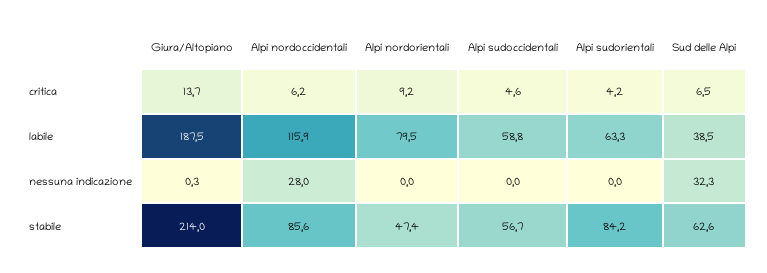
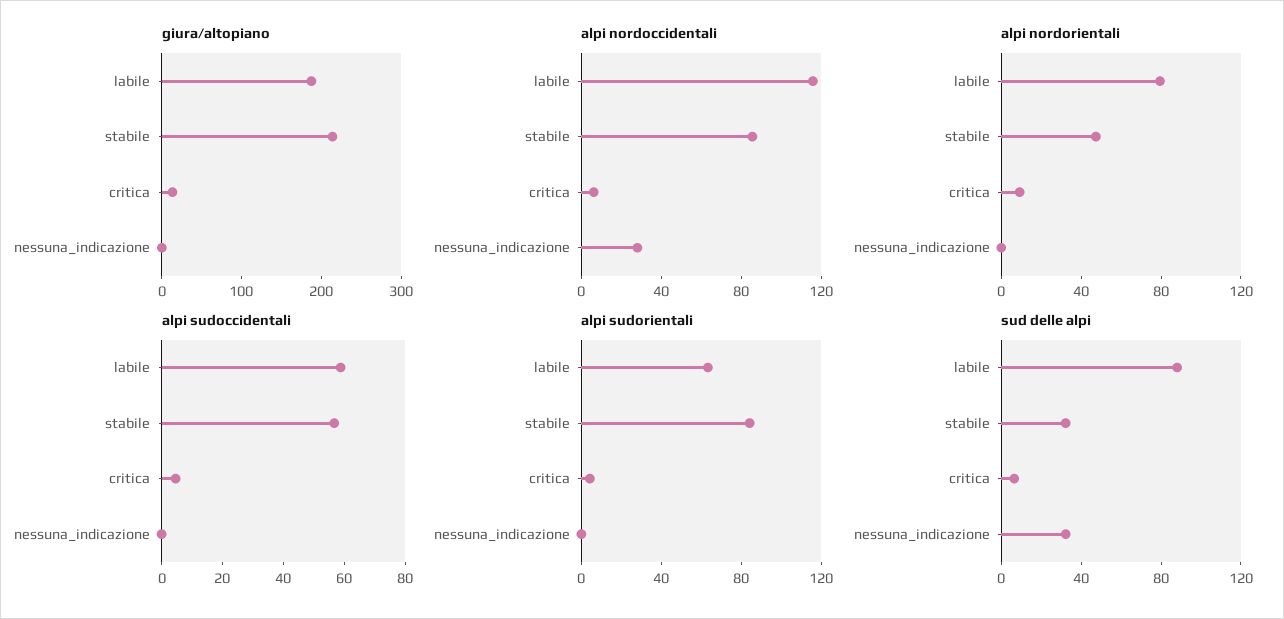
  {
    "Giura/Altopiano": {
      "critica": 13.7,
      "labile": 187.5,
      "nessuna indicazione": 0.3,
      "stabile": 214
    },
    "Alpi nordoccidentali": {
      "critica": 6.2,
      "labile": 115.9,
      "nessuna indicazione": 28,
      "stabile": 85.6
    },
    "Alpi nordorientali": {
      "critica": 9.2,
      "labile": 79.5,
      "nessuna indicazione": 0,
      "stabile": 47.4
    },
    "Alpi sudoccidentali": {
      "critica": 4.6,
      "labile": 58.8,
      "nessuna indicazione": 0,
      "stabile": 56.7
    },
    "Alpi sudorientali": {
      "critica": 4.2,
      "labile": 63.3,
      "nessuna indicazione": 0,
      "stabile": 84.2
    },
    "Sud delle Alpi": {
      "critica": 6.5,
-     "labile": 38.5,
+     "labile": 90,
      "nessuna indicazione": 32.3,
-     "stabile": 62.6
+     "stabile": 30
    }
  }

